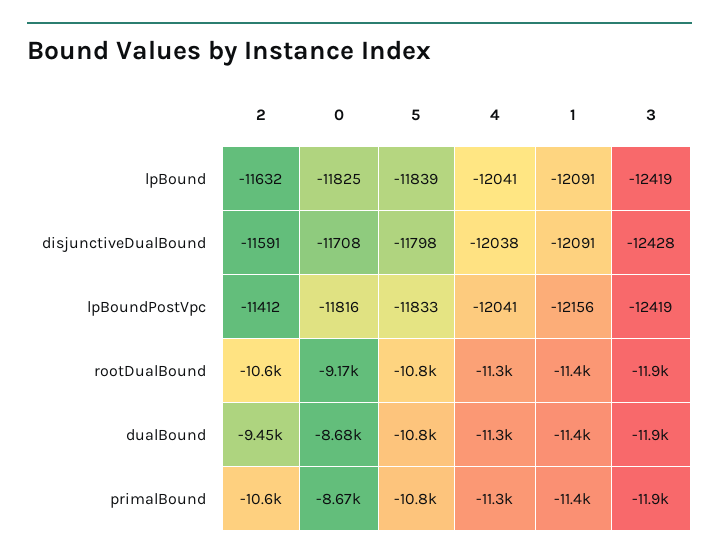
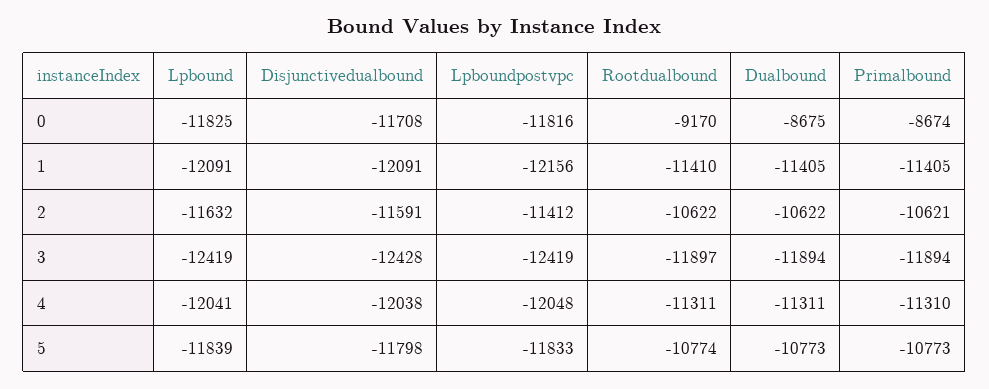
  {
    "2": {
      "lpBound": -11632,
      "disjunctiveDualBound": -11591,
      "lpBoundPostVpc": -11412,
      "rootDualBound": -10622,
-     "dualBound": -9450,
+     "dualBound": -10622,
      "primalBound": -10621
    },
    "0": {
      "lpBound": -11825,
      "disjunctiveDualBound": -11708,
      "lpBoundPostVpc": -11816,
      "rootDualBound": -9170,
      "dualBound": -8675,
      "primalBound": -8674
    },
    "5": {
      "lpBound": -11839,
      "disjunctiveDualBound": -11798,
      "lpBoundPostVpc": -11833,
      "rootDualBound": -10774,
      "dualBound": -10773,
      "primalBound": -10773
    },
    "4": {
      "lpBound": -12041,
      "disjunctiveDualBound": -12038,
-     "lpBoundPostVpc": -12041,
+     "lpBoundPostVpc": -12048,
      "rootDualBound": -11311,
      "dualBound": -11311,
      "primalBound": -11310
    },
    "1": {
      "lpBound": -12091,
      "disjunctiveDualBound": -12091,
      "lpBoundPostVpc": -12156,
      "rootDualBound": -11410,
      "dualBound": -11405,
      "primalBound": -11405
    },
    "3": {
      "lpBound": -12419,
      "disjunctiveDualBound": -12428,
      "lpBoundPostVpc": -12419,
      "rootDualBound": -11897,
      "dualBound": -11894,
      "primalBound": -11894
    }
  }

